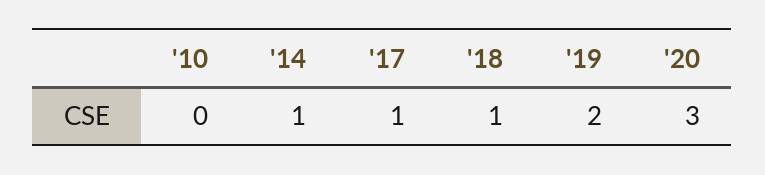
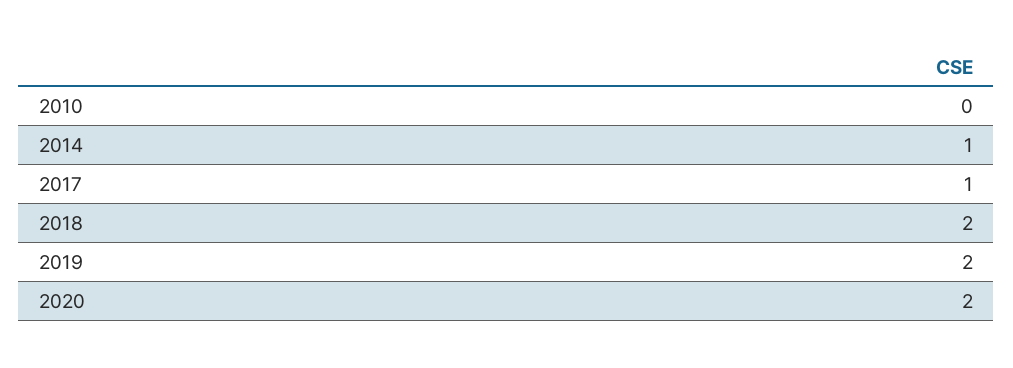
  {
    "'10": 0,
    "'14": 1,
    "'17": 1,
-   "'18": 1,
+   "'18": 2,
    "'19": 2,
-   "'20": 3
+   "'20": 2
  }

